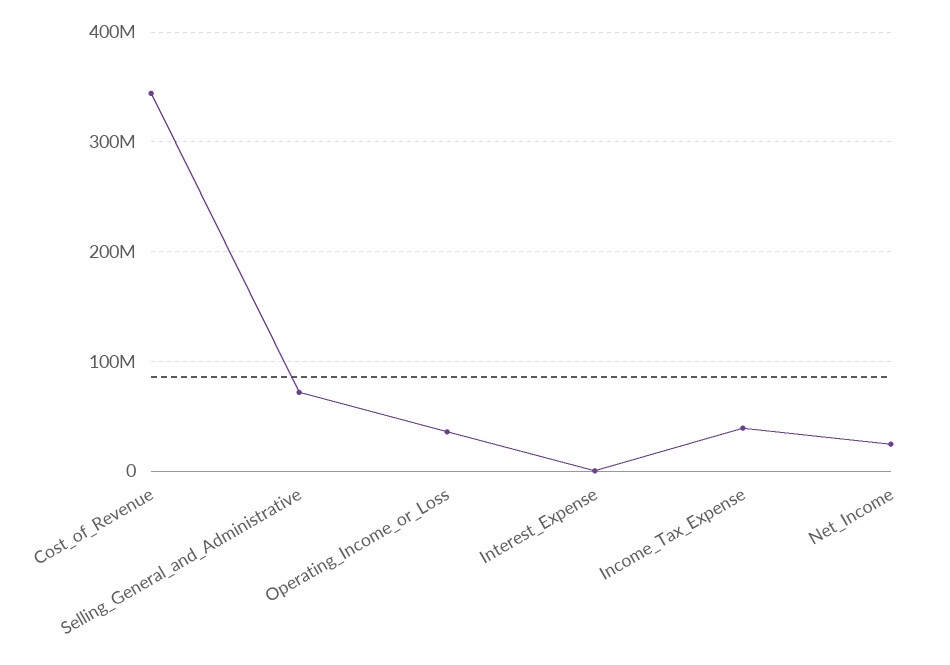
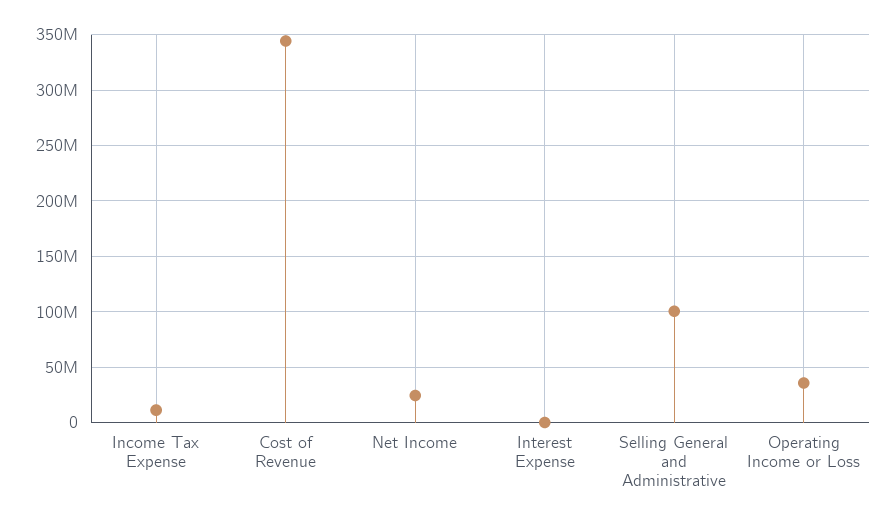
  {
    "Cost_of_Revenue": 340000000,
-   "Selling_General_and_Administrative": 70000000,
+   "Selling_General_and_Administrative": 100000000,
    "Operating_Income_or_Loss": 40000000,
    "Interest_Expense": 0,
-   "Income_Tax_Expense": 40000000,
+   "Income_Tax_Expense": 10000000,
    "Net_Income": 20000000
  }

